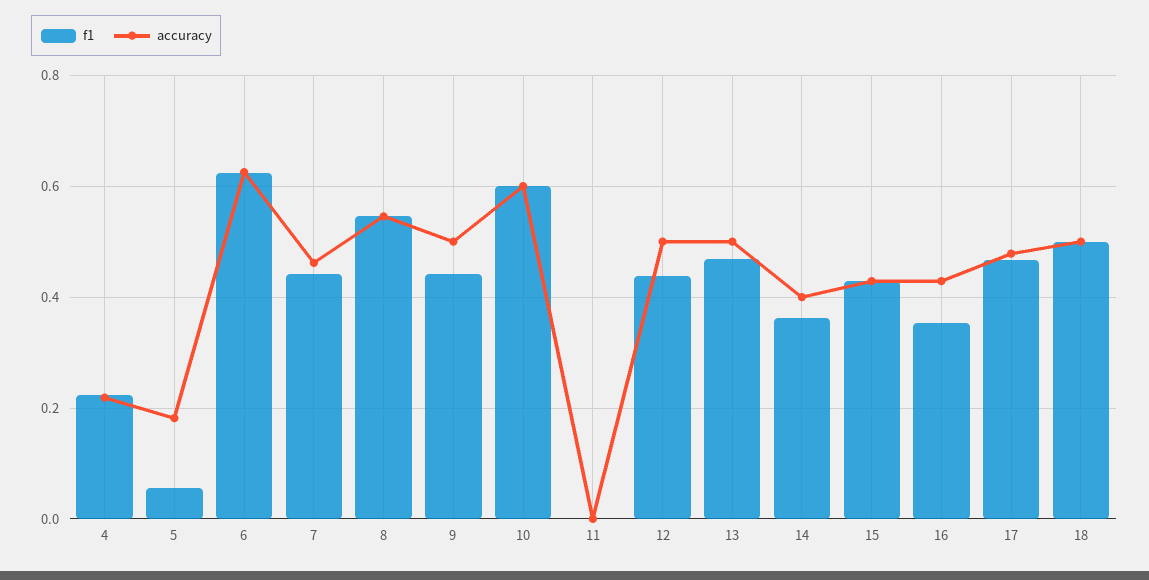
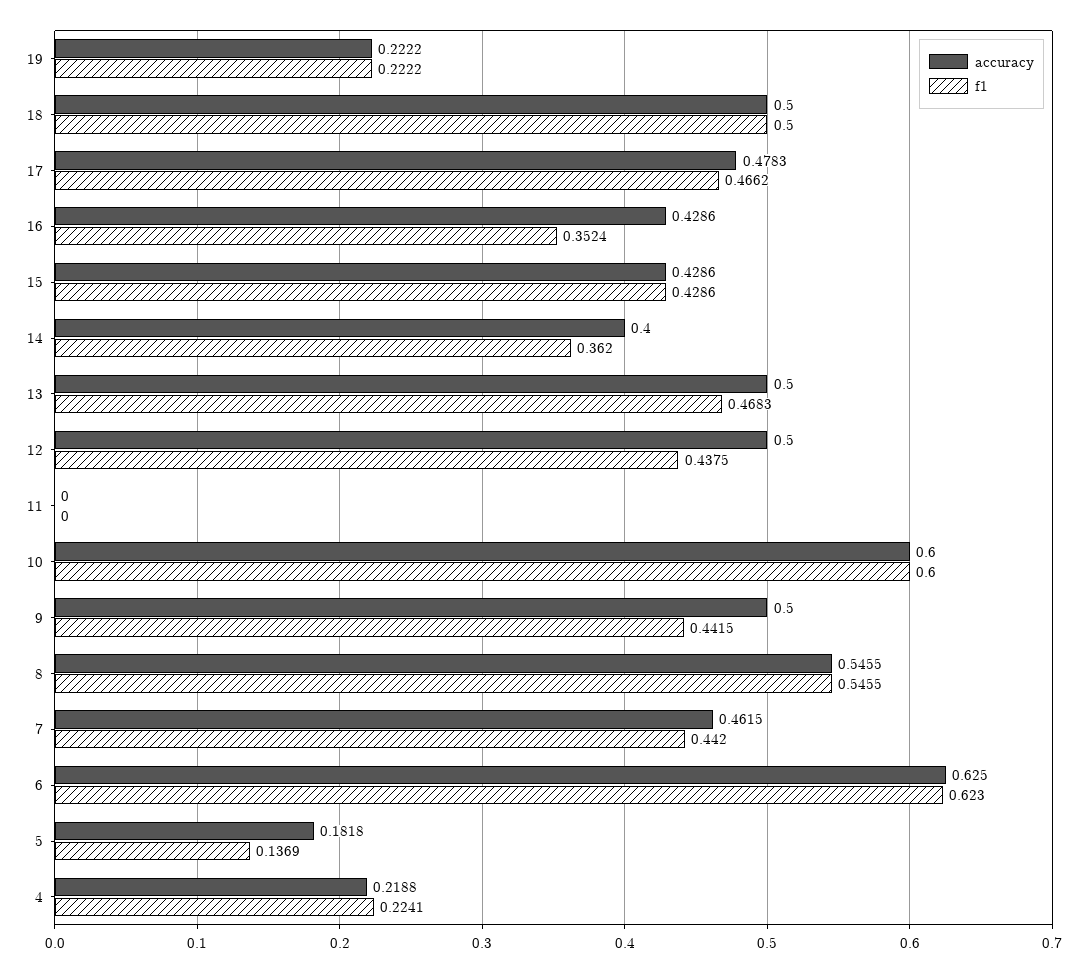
  {
    "f1": {
      "4": 0.2241,
-     "5": 0.06,
+     "5": 0.1369,
      "6": 0.623,
      "7": 0.442,
      "8": 0.5455,
      "9": 0.4415,
      "10": 0.6,
      "11": 0,
      "12": 0.4375,
      "13": 0.4683,
      "14": 0.362,
      "15": 0.4286,
      "16": 0.3524,
      "17": 0.4662,
-     "18": 0.5
+     "18": 0.5,
+     "19": 0.2222
    },
    "accuracy": {
      "4": 0.2188,
      "5": 0.1818,
      "6": 0.625,
      "7": 0.4615,
      "8": 0.5455,
      "9": 0.5,
      "10": 0.6,
      "11": 0,
      "12": 0.5,
      "13": 0.5,
      "14": 0.4,
      "15": 0.4286,
      "16": 0.4286,
      "17": 0.4783,
-     "18": 0.5
+     "18": 0.5,
+     "19": 0.2222
    }
  }

